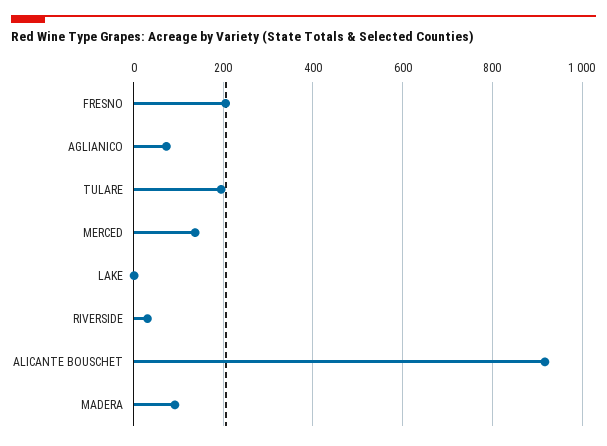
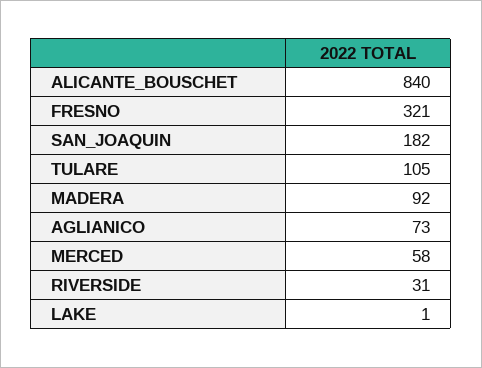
  {
-   "FRESNO": 200,
+   "FRESNO": 321,
    "AGLIANICO": 73,
-   "TULARE": 200,
+   "TULARE": 105,
-   "MERCED": 140,
+   "MERCED": 58,
    "LAKE": 1,
    "RIVERSIDE": 31,
-   "ALICANTE BOUSCHET": 920,
+   "ALICANTE BOUSCHET": 840,
-   "MADERA": 92
+   "MADERA": 92,
+   "SAN_JOAQUIN": 182
  }

